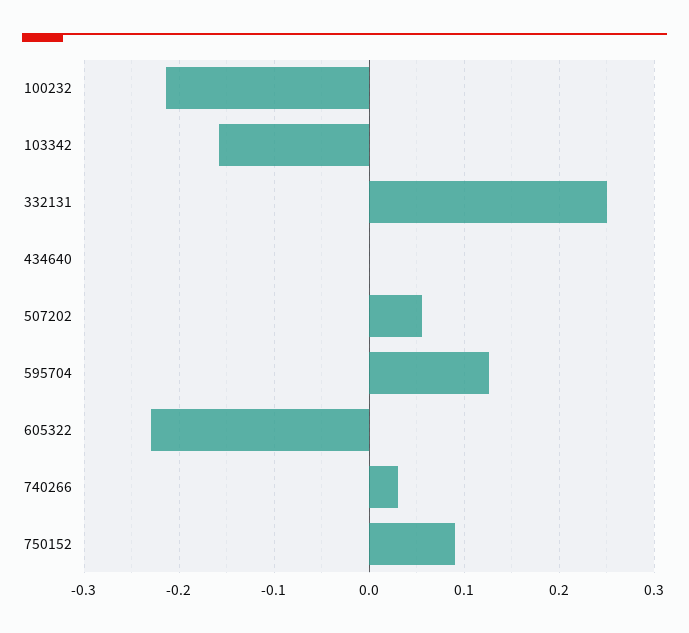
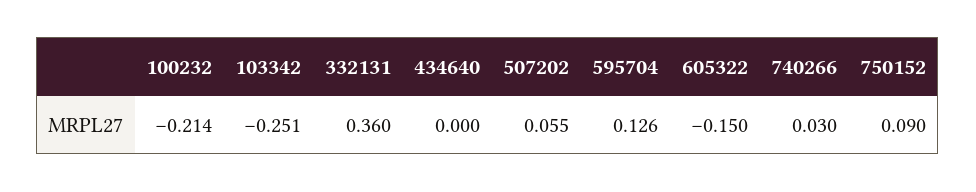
  {
    "100232": -0.214,
-   "103342": -0.16,
+   "103342": -0.251,
-   "332131": 0.25,
+   "332131": 0.36,
    "434640": 0,
    "507202": 0.055,
    "595704": 0.126,
-   "605322": -0.23,
+   "605322": -0.15,
    "740266": 0.03,
    "750152": 0.09
  }

